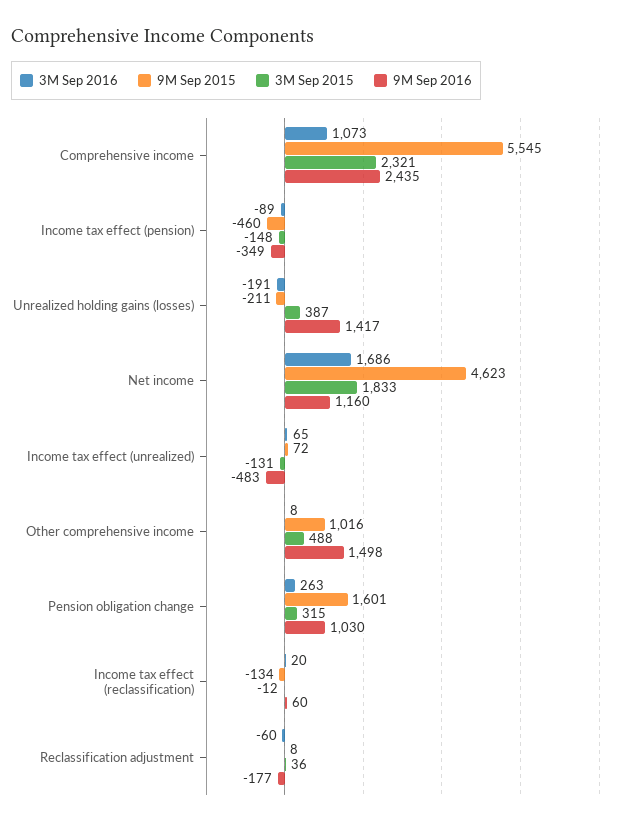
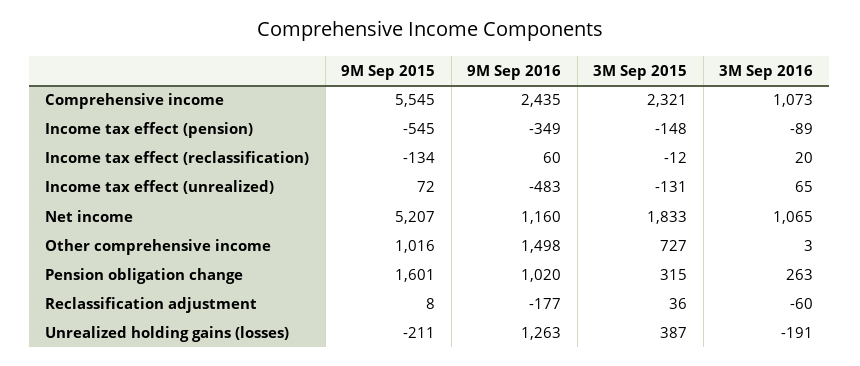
  {
    "3M Sep 2016": {
      "Comprehensive income": 1073,
      "Income tax effect (pension)": -89,
      "Unrealized holding gains (losses)": -191,
-     "Net income": 1686,
+     "Net income": 1065,
      "Income tax effect (unrealized)": 65,
-     "Other comprehensive income": 8,
+     "Other comprehensive income": 3,
      "Pension obligation change": 263,
      "Income tax effect (reclassification)": 20,
      "Reclassification adjustment": -60
    },
    "9M Sep 2015": {
      "Comprehensive income": 5545,
-     "Income tax effect (pension)": -460,
+     "Income tax effect (pension)": -545,
      "Unrealized holding gains (losses)": -211,
-     "Net income": 4623,
+     "Net income": 5207,
      "Income tax effect (unrealized)": 72,
      "Other comprehensive income": 1016,
      "Pension obligation change": 1601,
      "Income tax effect (reclassification)": -134,
      "Reclassification adjustment": 8
    },
    "3M Sep 2015": {
      "Comprehensive income": 2321,
      "Income tax effect (pension)": -148,
      "Unrealized holding gains (losses)": 387,
      "Net income": 1833,
      "Income tax effect (unrealized)": -131,
-     "Other comprehensive income": 488,
+     "Other comprehensive income": 727,
      "Pension obligation change": 315,
      "Income tax effect (reclassification)": -12,
      "Reclassification adjustment": 36
    },
    "9M Sep 2016": {
      "Comprehensive income": 2435,
      "Income tax effect (pension)": -349,
-     "Unrealized holding gains (losses)": 1417,
+     "Unrealized holding gains (losses)": 1263,
      "Net income": 1160,
      "Income tax effect (unrealized)": -483,
      "Other comprehensive income": 1498,
-     "Pension obligation change": 1030,
+     "Pension obligation change": 1020,
      "Income tax effect (reclassification)": 60,
      "Reclassification adjustment": -177
    }
  }

